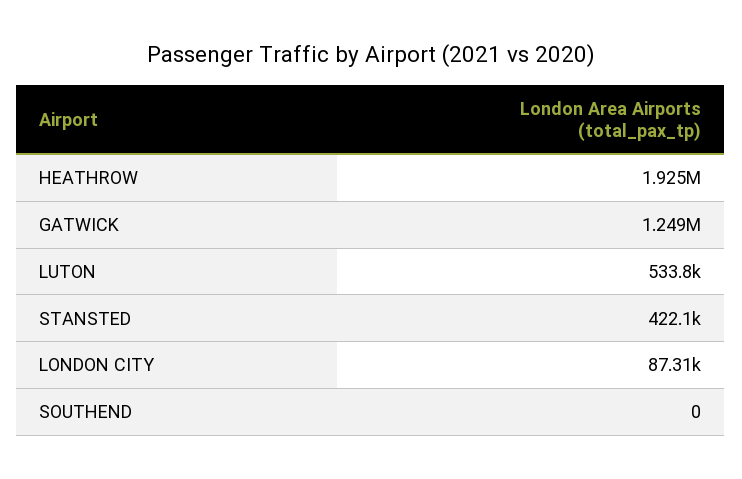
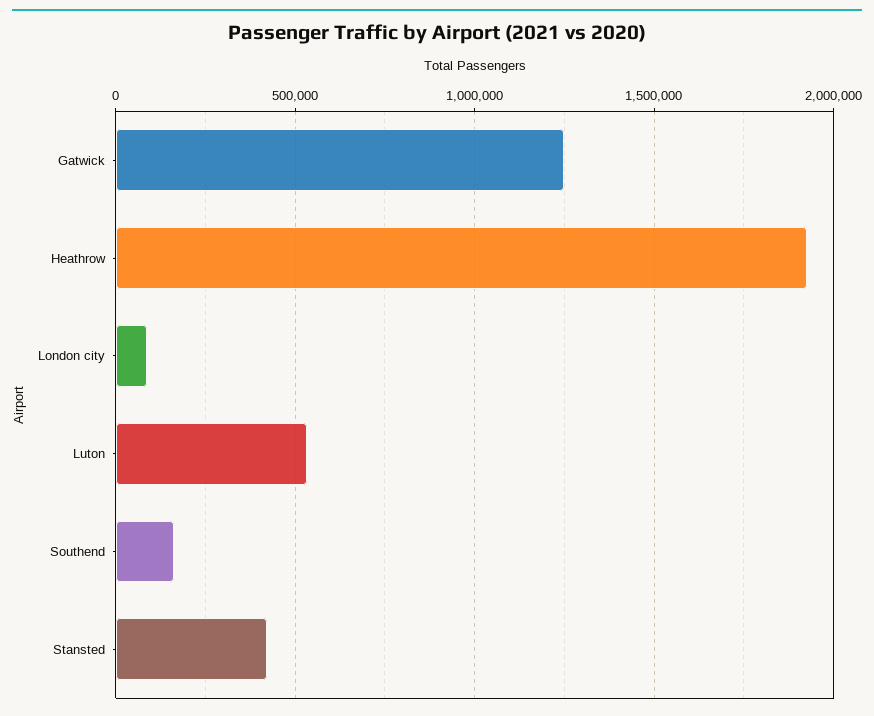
  {
    "HEATHROW": 1925000,
    "GATWICK": 1249000,
    "LUTON": 533800,
    "STANSTED": 422100,
    "LONDON CITY": 87310,
-   "SOUTHEND": 0
+   "SOUTHEND": 150000
  }

